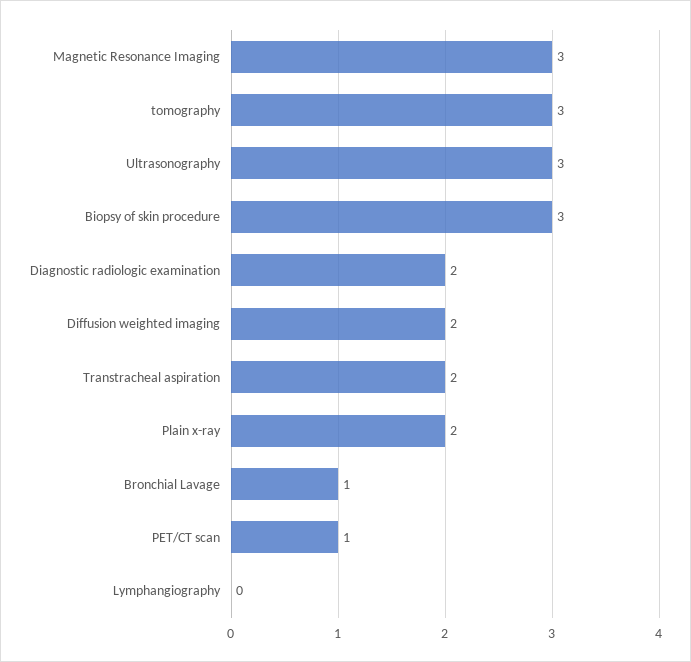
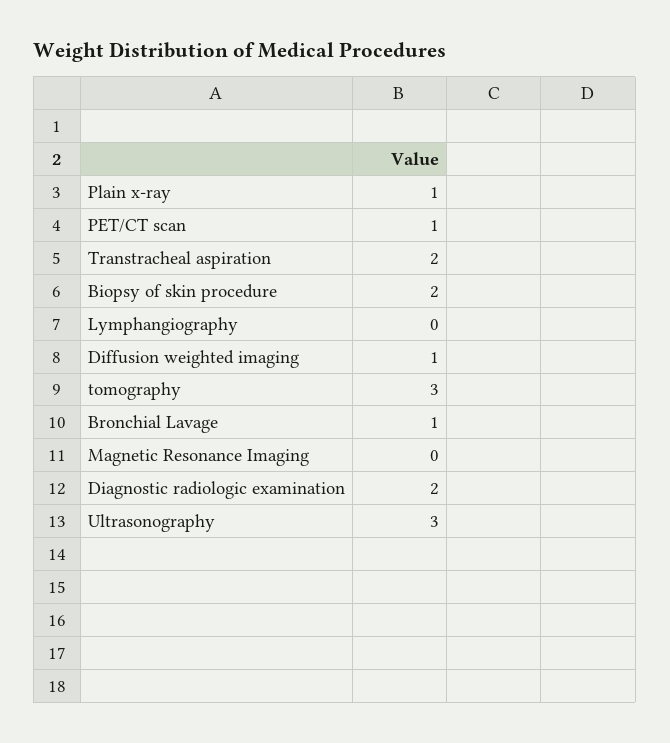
  {
-   "Magnetic Resonance Imaging": 3,
+   "Magnetic Resonance Imaging": 0,
    "tomography": 3,
    "Ultrasonography": 3,
-   "Biopsy of skin procedure": 3,
+   "Biopsy of skin procedure": 2,
    "Diagnostic radiologic examination": 2,
-   "Diffusion weighted imaging": 2,
+   "Diffusion weighted imaging": 1,
    "Transtracheal aspiration": 2,
-   "Plain x-ray": 2,
+   "Plain x-ray": 1,
    "Bronchial Lavage": 1,
    "PET/CT scan": 1,
    "Lymphangiography": 0
  }

